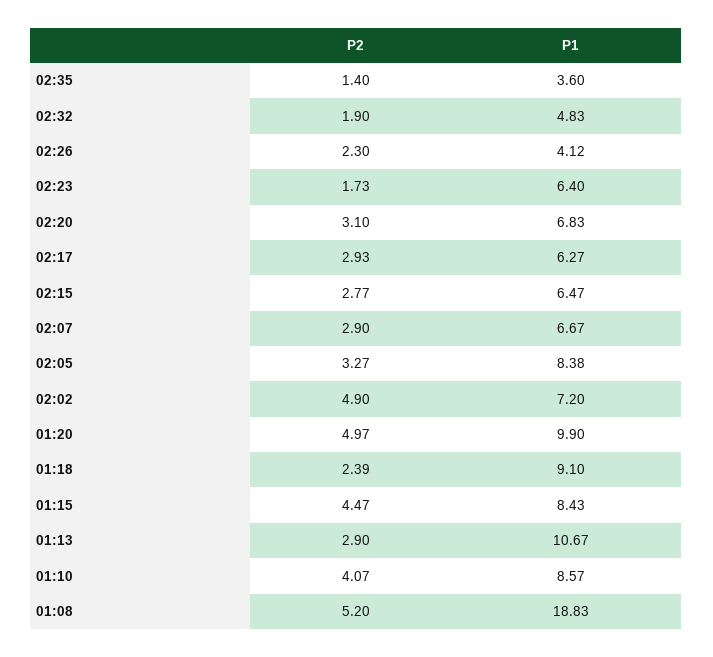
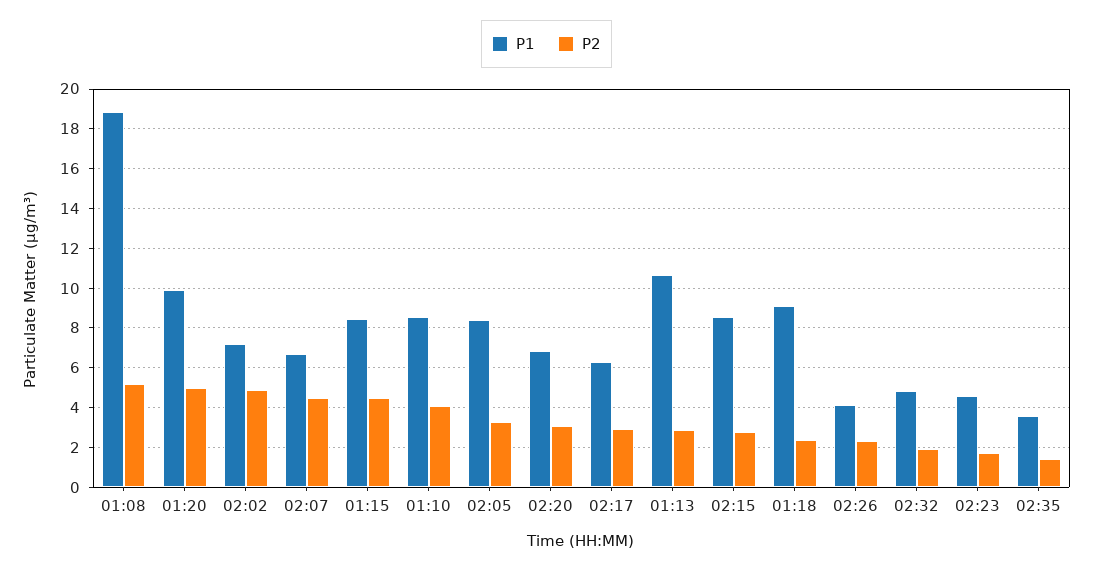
  {
    "P2": {
      "02:35": 1.4,
      "02:32": 1.9,
      "02:26": 2.3,
      "02:23": 1.73,
      "02:20": 3.1,
      "02:17": 2.93,
      "02:15": 2.77,
-     "02:07": 2.9,
+     "02:07": 4.5,
      "02:05": 3.27,
      "02:02": 4.9,
      "01:20": 4.97,
      "01:18": 2.39,
      "01:15": 4.47,
      "01:13": 2.9,
      "01:10": 4.07,
      "01:08": 5.2
    },
    "P1": {
      "02:35": 3.6,
      "02:32": 4.83,
      "02:26": 4.12,
-     "02:23": 6.4,
+     "02:23": 4.5,
      "02:20": 6.83,
      "02:17": 6.27,
-     "02:15": 6.47,
+     "02:15": 8.5,
      "02:07": 6.67,
      "02:05": 8.38,
      "02:02": 7.2,
      "01:20": 9.9,
      "01:18": 9.1,
      "01:15": 8.43,
      "01:13": 10.67,
      "01:10": 8.57,
      "01:08": 18.83
    }
  }

